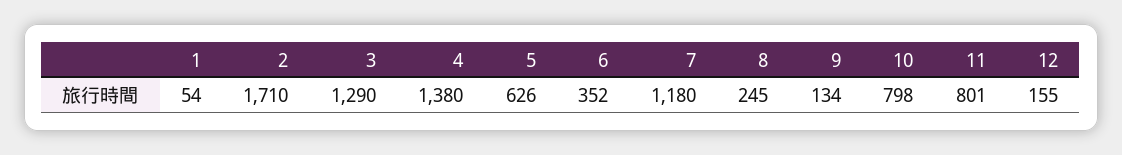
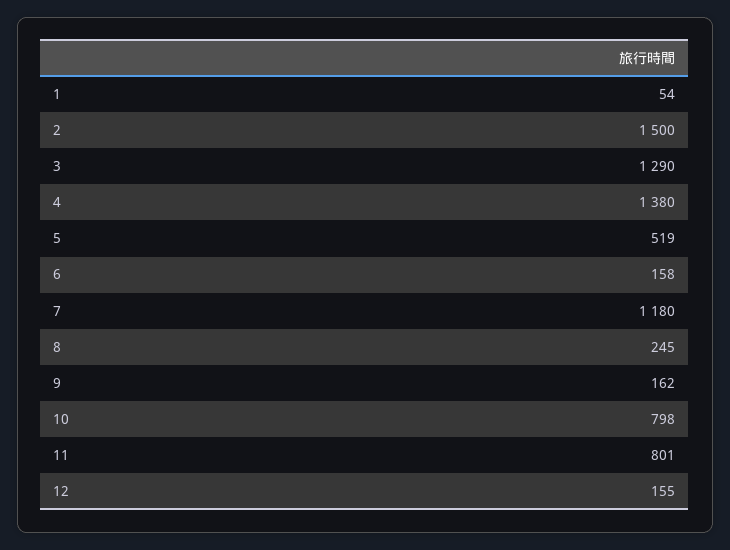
  {
    "1": 54,
-   "2": 1710,
+   "2": 1500,
    "3": 1290,
    "4": 1380,
-   "5": 626,
+   "5": 519,
-   "6": 352,
+   "6": 158,
    "7": 1180,
    "8": 245,
-   "9": 134,
+   "9": 162,
    "10": 798,
    "11": 801,
    "12": 155
  }

